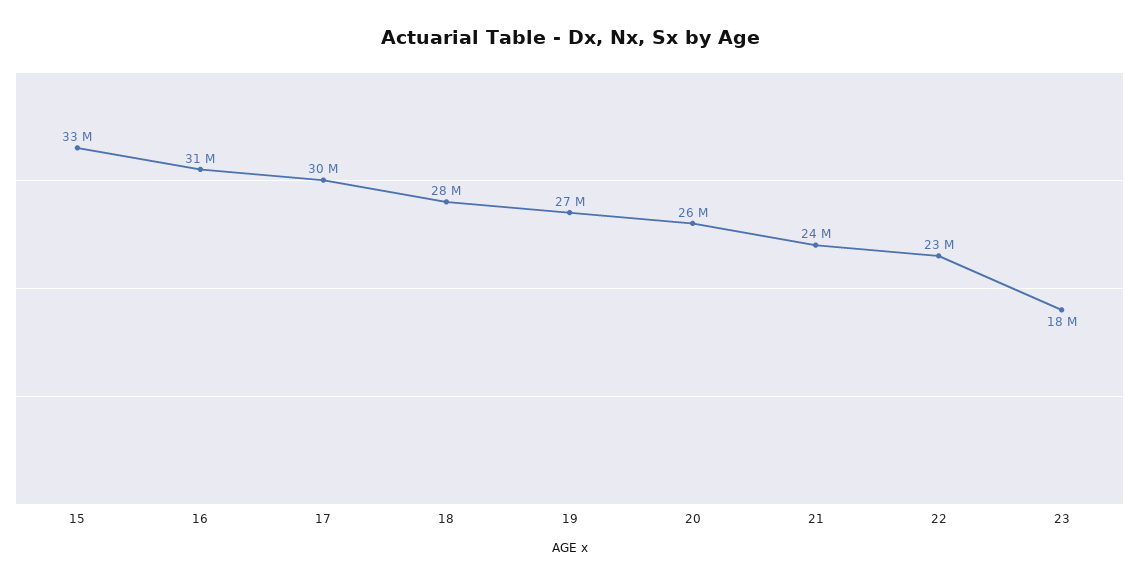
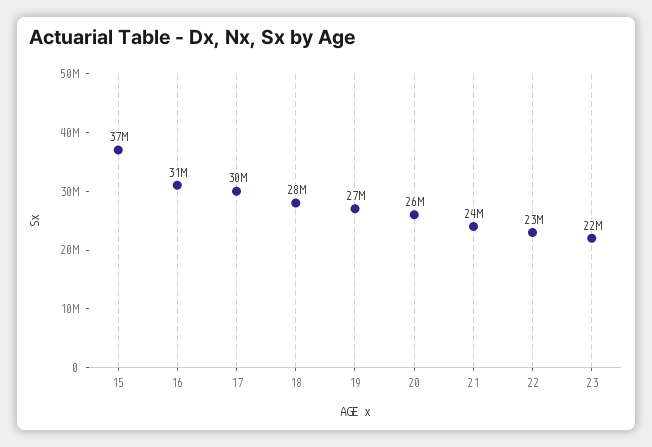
  {
-   "15": 33000000,
+   "15": 37000000,
    "16": 31000000,
    "17": 30000000,
    "18": 28000000,
    "19": 27000000,
    "20": 26000000,
    "21": 24000000,
    "22": 23000000,
-   "23": 18000000
+   "23": 22000000
  }

